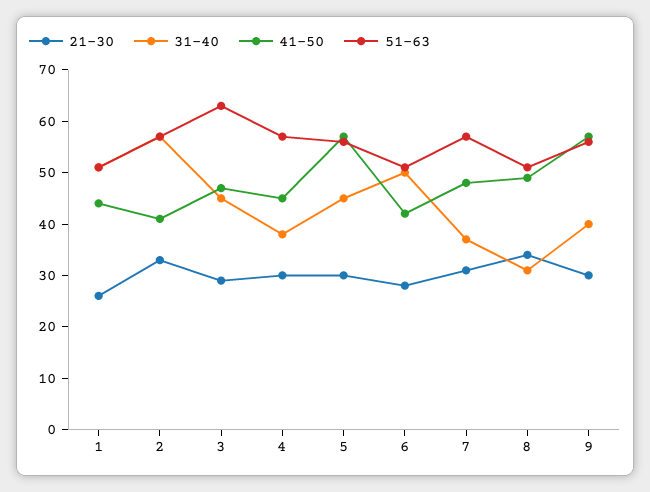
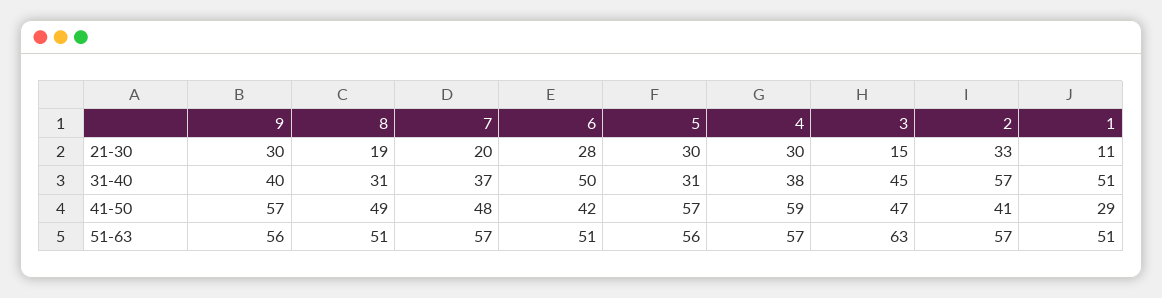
  {
    "21-30": {
-     "1": 25,
+     "1": 11,
      "2": 33,
-     "3": 30,
+     "3": 15,
      "4": 30,
      "5": 30,
      "6": 28,
-     "7": 30,
+     "7": 20,
-     "8": 35,
+     "8": 19,
      "9": 30
    },
    "31-40": {
      "1": 51,
      "2": 57,
      "3": 45,
      "4": 38,
-     "5": 45,
+     "5": 31,
      "6": 50,
      "7": 37,
      "8": 31,
      "9": 40
    },
    "41-50": {
-     "1": 45,
+     "1": 29,
      "2": 41,
      "3": 47,
-     "4": 45,
+     "4": 59,
      "5": 57,
      "6": 42,
      "7": 48,
      "8": 49,
      "9": 57
    },
    "51-63": {
      "1": 51,
      "2": 57,
      "3": 63,
      "4": 57,
      "5": 56,
      "6": 51,
      "7": 57,
      "8": 51,
      "9": 56
    }
  }

